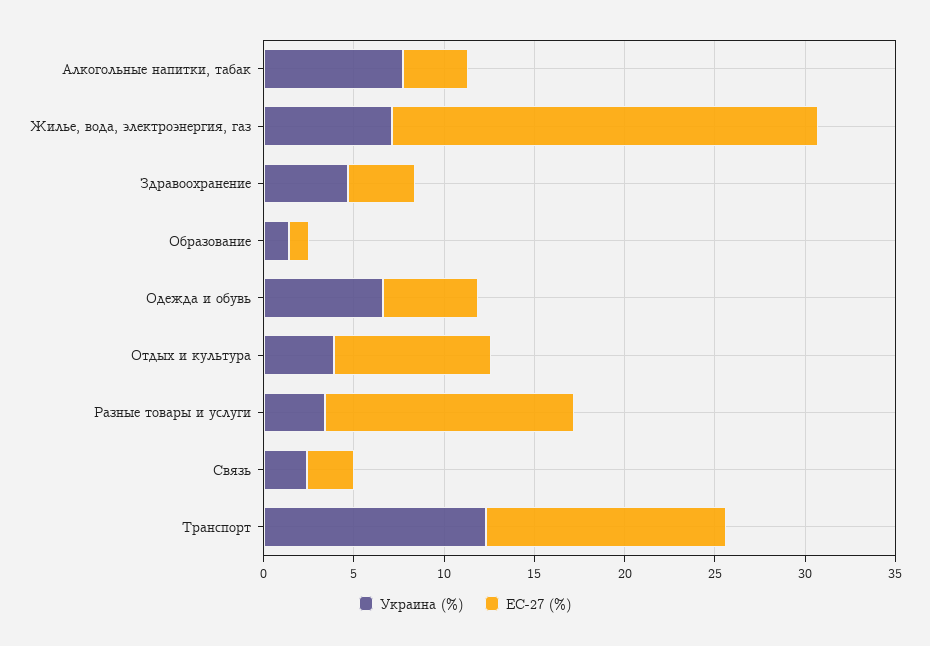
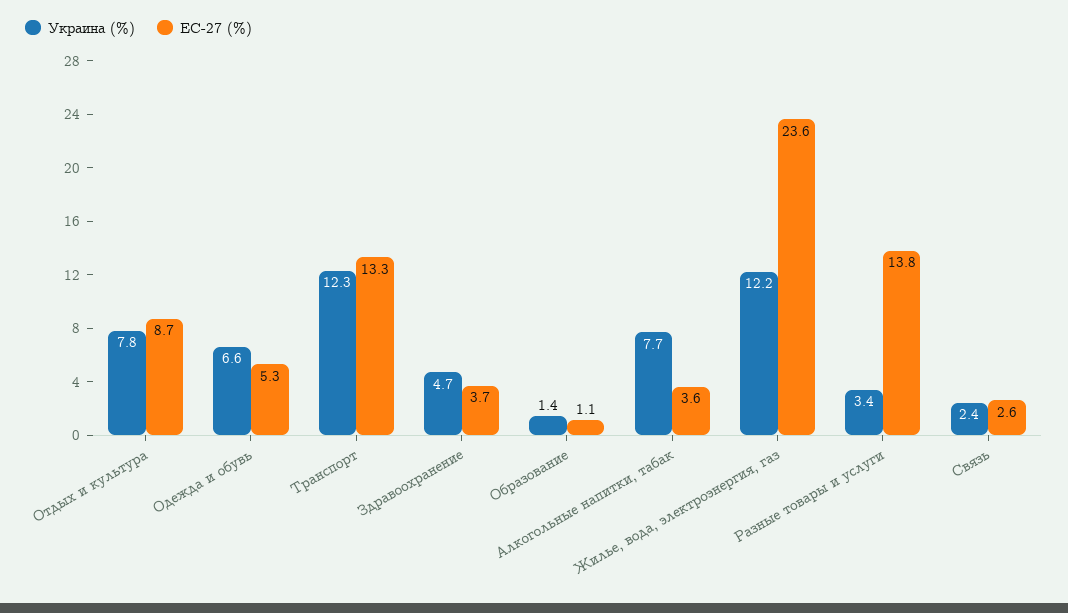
  {
    "Украина (%)": {
      "Алкогольные напитки, табак": 7.7,
-     "Жилье, вода, электроэнергия, газ": 7,
+     "Жилье, вода, электроэнергия, газ": 12.2,
      "Здравоохранение": 4.7,
      "Образование": 1.4,
      "Одежда и обувь": 6.6,
-     "Отдых и культура": 4,
+     "Отдых и культура": 7.8,
      "Разные товары и услуги": 3.4,
      "Связь": 2.4,
      "Транспорт": 12.3
    },
    "ЕС-27 (%)": {
      "Алкогольные напитки, табак": 3.6,
      "Жилье, вода, электроэнергия, газ": 23.6,
      "Здравоохранение": 3.7,
      "Образование": 1.1,
      "Одежда и обувь": 5.3,
      "Отдых и культура": 8.7,
      "Разные товары и услуги": 13.8,
      "Связь": 2.6,
      "Транспорт": 13.3
    }
  }

